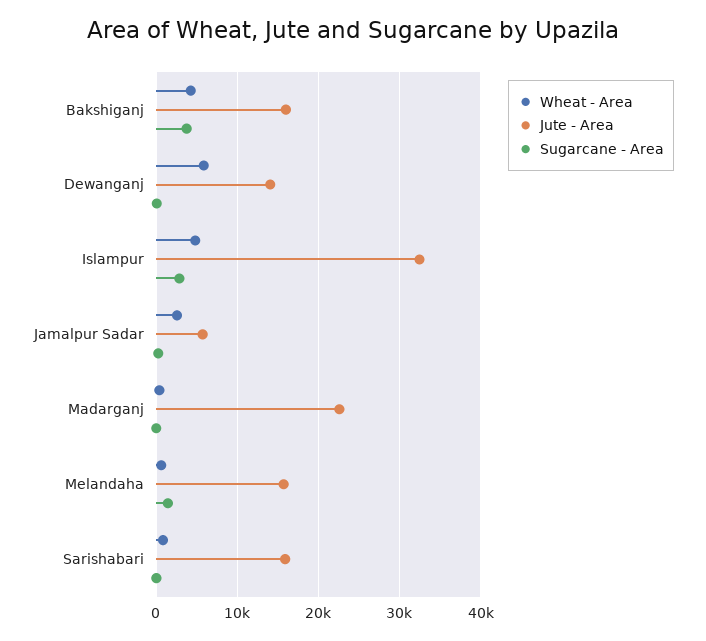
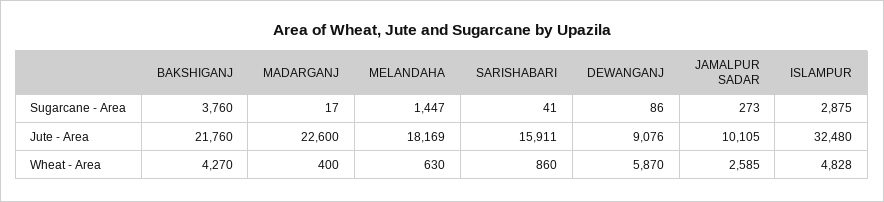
  {
    "Wheat - Area": {
      "Bakshiganj": 4270,
      "Dewanganj": 5870,
      "Islampur": 4828,
      "Jamalpur Sadar": 2585,
      "Madarganj": 400,
      "Melandaha": 630,
      "Sarishabari": 860
    },
    "Jute - Area": {
-     "Bakshiganj": 16000,
+     "Bakshiganj": 21760,
-     "Dewanganj": 14000,
+     "Dewanganj": 9076,
      "Islampur": 32480,
-     "Jamalpur Sadar": 6000,
+     "Jamalpur Sadar": 10105,
      "Madarganj": 22600,
-     "Melandaha": 16000,
+     "Melandaha": 18169,
      "Sarishabari": 15911
    },
    "Sugarcane - Area": {
      "Bakshiganj": 3760,
      "Dewanganj": 86,
      "Islampur": 2875,
      "Jamalpur Sadar": 273,
      "Madarganj": 17,
      "Melandaha": 1447,
      "Sarishabari": 41
    }
  }

